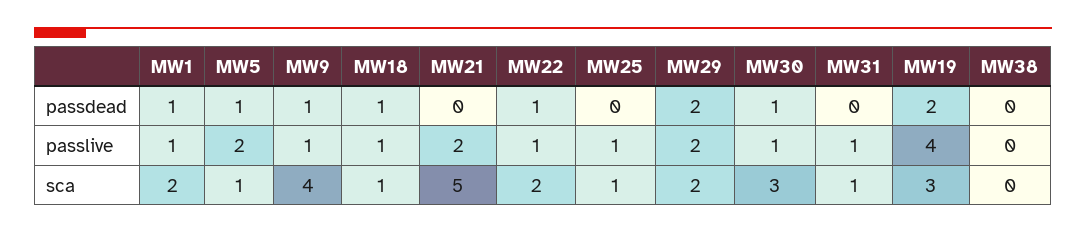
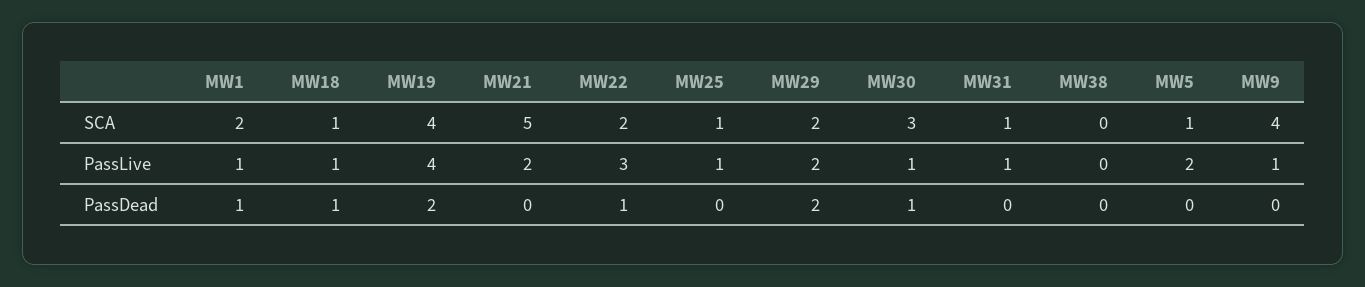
  {
    "MW1": {
      "passdead": 1,
      "passlive": 1,
      "sca": 2
    },
    "MW5": {
-     "passdead": 1,
+     "passdead": 0,
      "passlive": 2,
      "sca": 1
    },
    "MW9": {
-     "passdead": 1,
+     "passdead": 0,
      "passlive": 1,
      "sca": 4
    },
    "MW18": {
      "passdead": 1,
      "passlive": 1,
      "sca": 1
    },
    "MW21": {
      "passdead": 0,
      "passlive": 2,
      "sca": 5
    },
    "MW22": {
      "passdead": 1,
-     "passlive": 1,
+     "passlive": 3,
      "sca": 2
    },
    "MW25": {
      "passdead": 0,
      "passlive": 1,
      "sca": 1
    },
    "MW29": {
      "passdead": 2,
      "passlive": 2,
      "sca": 2
    },
    "MW30": {
      "passdead": 1,
      "passlive": 1,
      "sca": 3
    },
    "MW31": {
      "passdead": 0,
      "passlive": 1,
      "sca": 1
    },
    "MW19": {
      "passdead": 2,
      "passlive": 4,
-     "sca": 3
+     "sca": 4
    },
    "MW38": {
      "passdead": 0,
      "passlive": 0,
      "sca": 0
    }
  }

